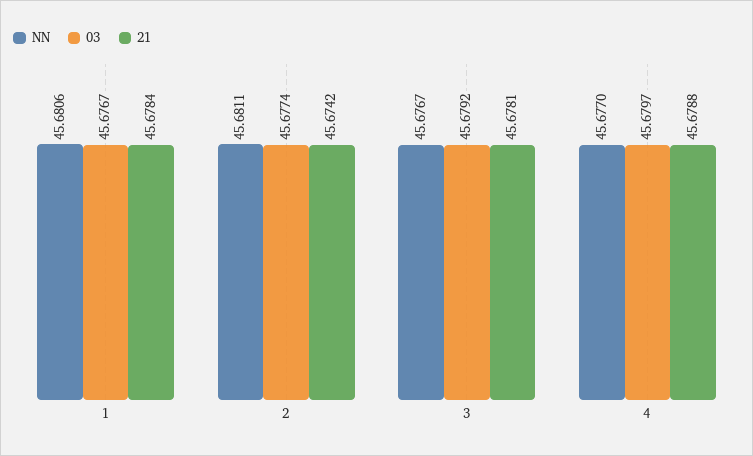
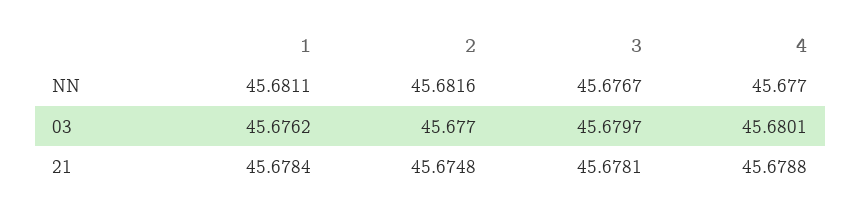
  {
    "NN": {
-     "1": 45.6806,
+     "1": 45.6811,
-     "2": 45.6811,
+     "2": 45.6816,
      "3": 45.6767,
      "4": 45.677
    },
    "03": {
-     "1": 45.6767,
+     "1": 45.6762,
-     "2": 45.6774,
+     "2": 45.677,
-     "3": 45.6792,
+     "3": 45.6797,
-     "4": 45.6797
+     "4": 45.6801
    },
    "21": {
      "1": 45.6784,
-     "2": 45.6742,
+     "2": 45.6748,
      "3": 45.6781,
      "4": 45.6788
    }
  }

